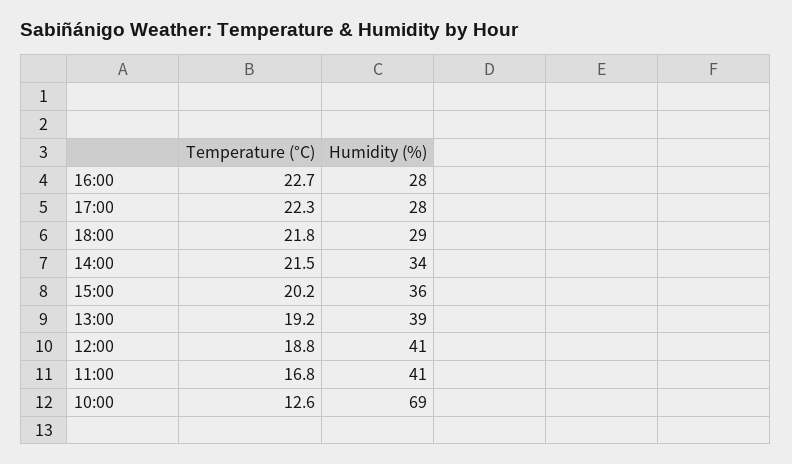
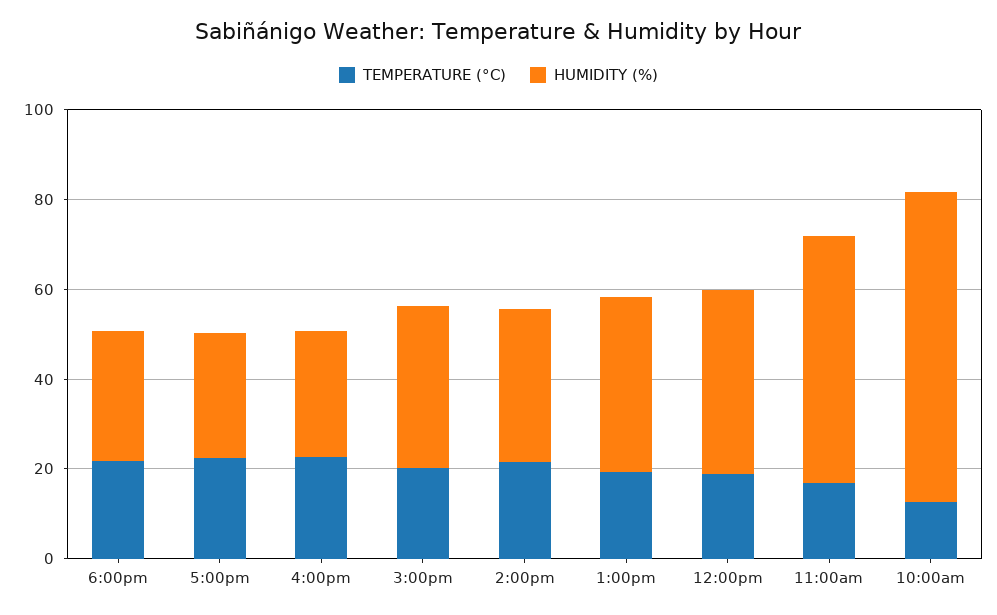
  {
    "Temperature (°C)": {
      "16:00": 22.7,
      "17:00": 22.3,
      "18:00": 21.8,
      "14:00": 21.5,
      "15:00": 20.2,
      "13:00": 19.2,
      "12:00": 18.8,
      "11:00": 16.8,
      "10:00": 12.6
    },
    "Humidity (%)": {
      "16:00": 28,
      "17:00": 28,
      "18:00": 29,
      "14:00": 34,
      "15:00": 36,
      "13:00": 39,
      "12:00": 41,
-     "11:00": 41,
+     "11:00": 55,
      "10:00": 69
    }
  }

